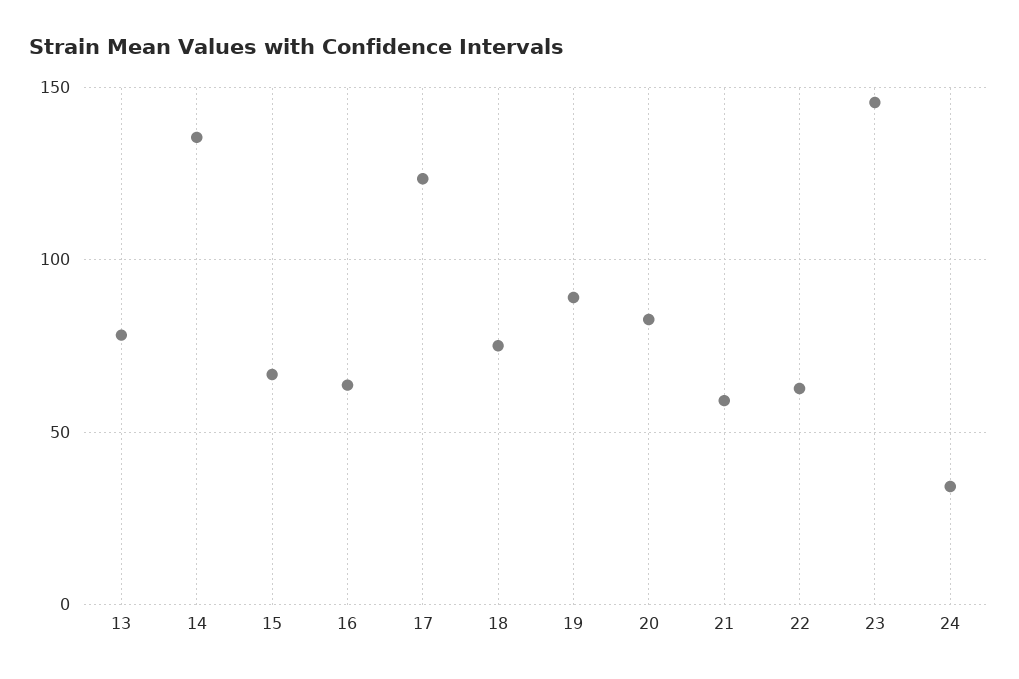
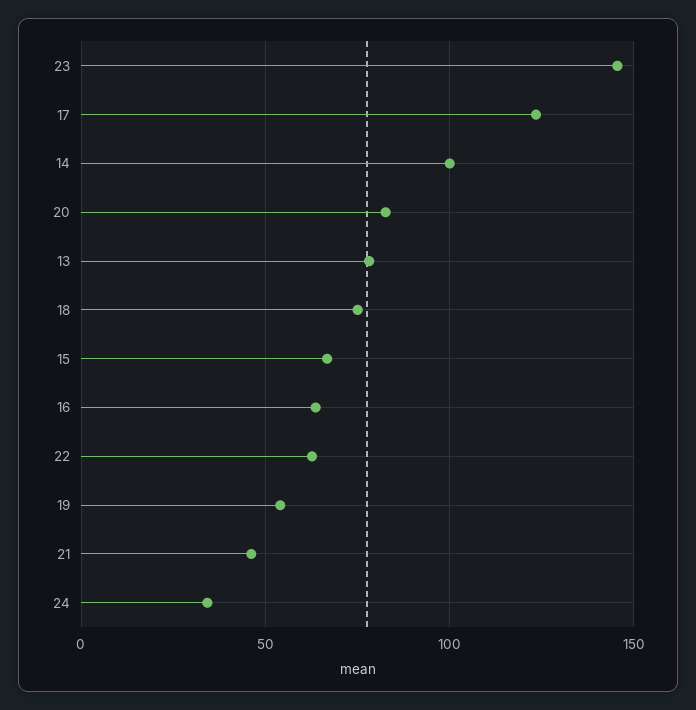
  {
    "13": 80,
-   "14": 135,
+   "14": 100,
    "15": 65,
    "16": 65,
    "17": 125,
    "18": 75,
-   "19": 90,
+   "19": 55,
    "20": 85,
-   "21": 60,
+   "21": 45,
    "22": 65,
    "23": 145,
    "24": 35
  }

